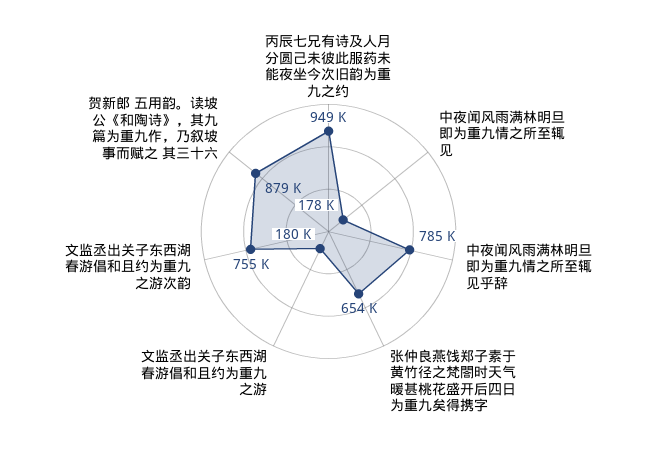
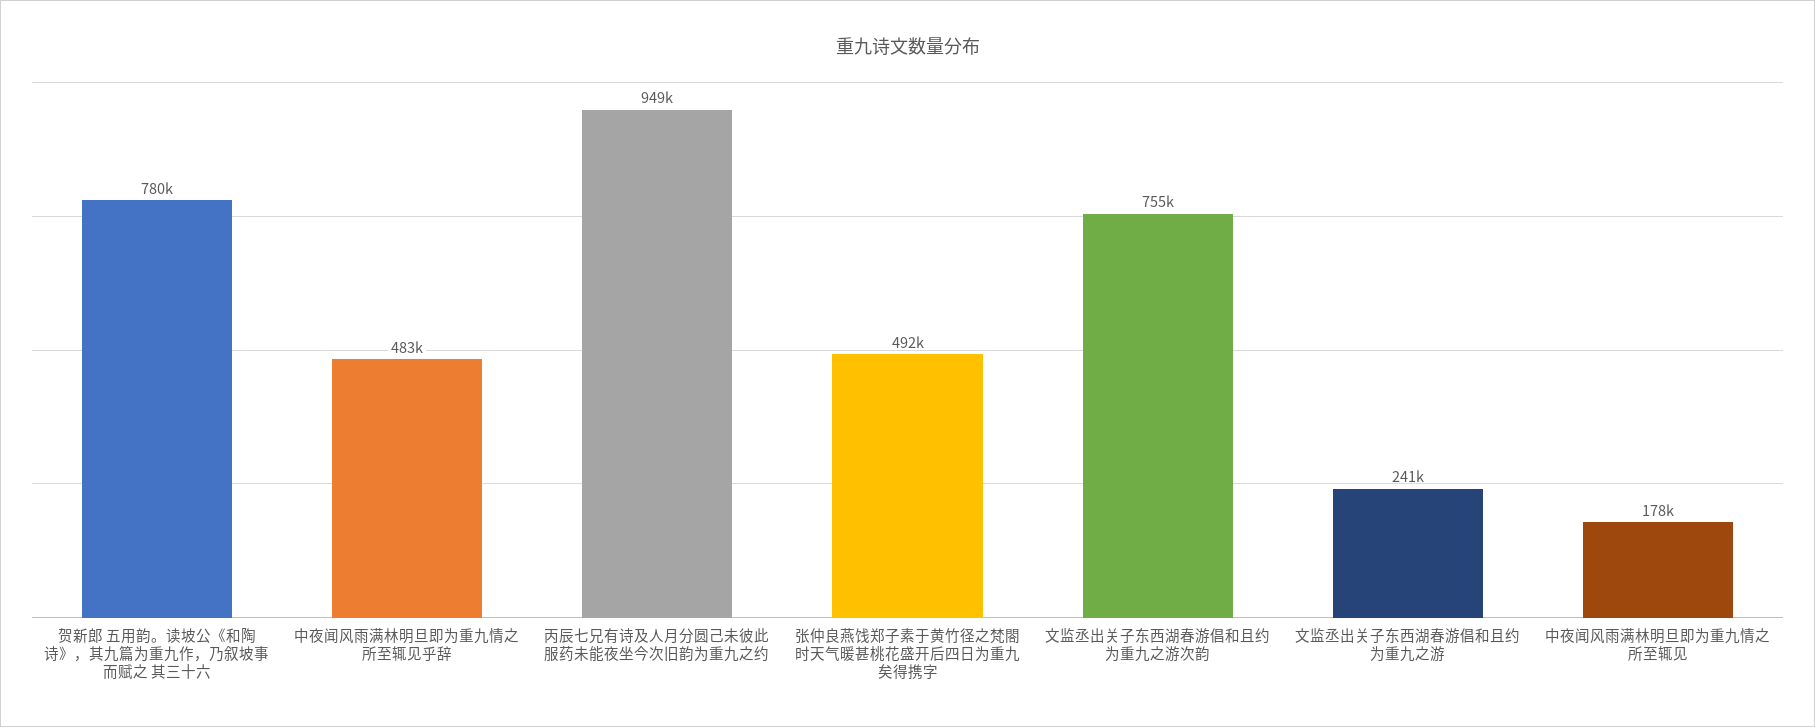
  {
    "丙辰七兄有诗及人月分圆己未彼此服药未能夜坐今次旧韵为重九之约": 949000,
    "中夜闻风雨满林明旦即为重九情之所至辄见": 178000,
-   "中夜闻风雨满林明旦即为重九情之所至辄见乎辞": 785000,
+   "中夜闻风雨满林明旦即为重九情之所至辄见乎辞": 483000,
-   "张仲良燕饯郑子素于黄竹径之梵閤时天气暖甚桃花盛开后四日为重九矣得携字": 654000,
+   "张仲良燕饯郑子素于黄竹径之梵閤时天气暖甚桃花盛开后四日为重九矣得携字": 492000,
-   "文监丞出关子东西湖春游倡和且约为重九之游": 180000,
+   "文监丞出关子东西湖春游倡和且约为重九之游": 241000,
    "文监丞出关子东西湖春游倡和且约为重九之游次韵": 755000,
-   "贺新郎 五用韵。读坡公《和陶诗》，其九篇为重九作，乃叙坡事而赋之 其三十六": 879000
+   "贺新郎 五用韵。读坡公《和陶诗》，其九篇为重九作，乃叙坡事而赋之 其三十六": 780000
  }

